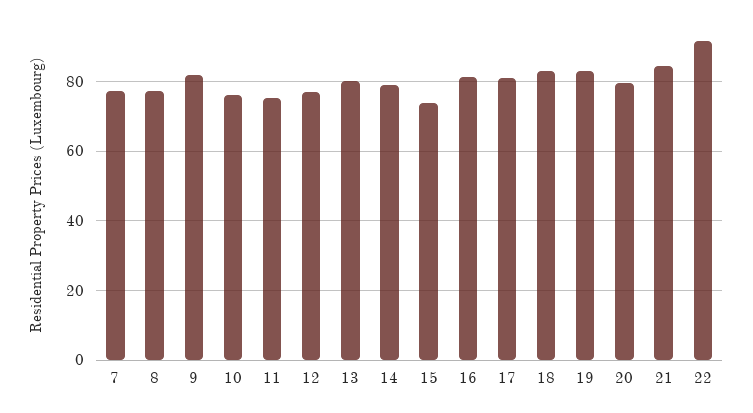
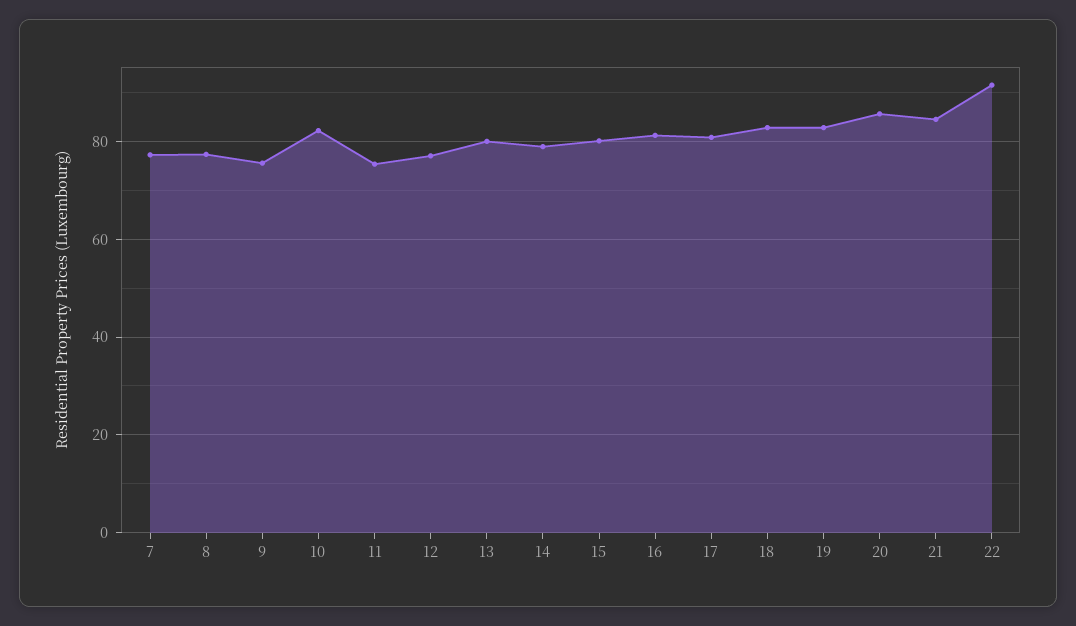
  {
    "7": 78,
    "8": 78,
-   "9": 82,
+   "9": 76,
-   "10": 76,
+   "10": 82,
    "11": 76,
    "12": 78,
    "13": 80,
    "14": 80,
-   "15": 74,
+   "15": 80,
    "16": 82,
    "17": 80,
    "18": 82,
    "19": 82,
-   "20": 80,
+   "20": 86,
    "21": 84,
    "22": 92
  }

